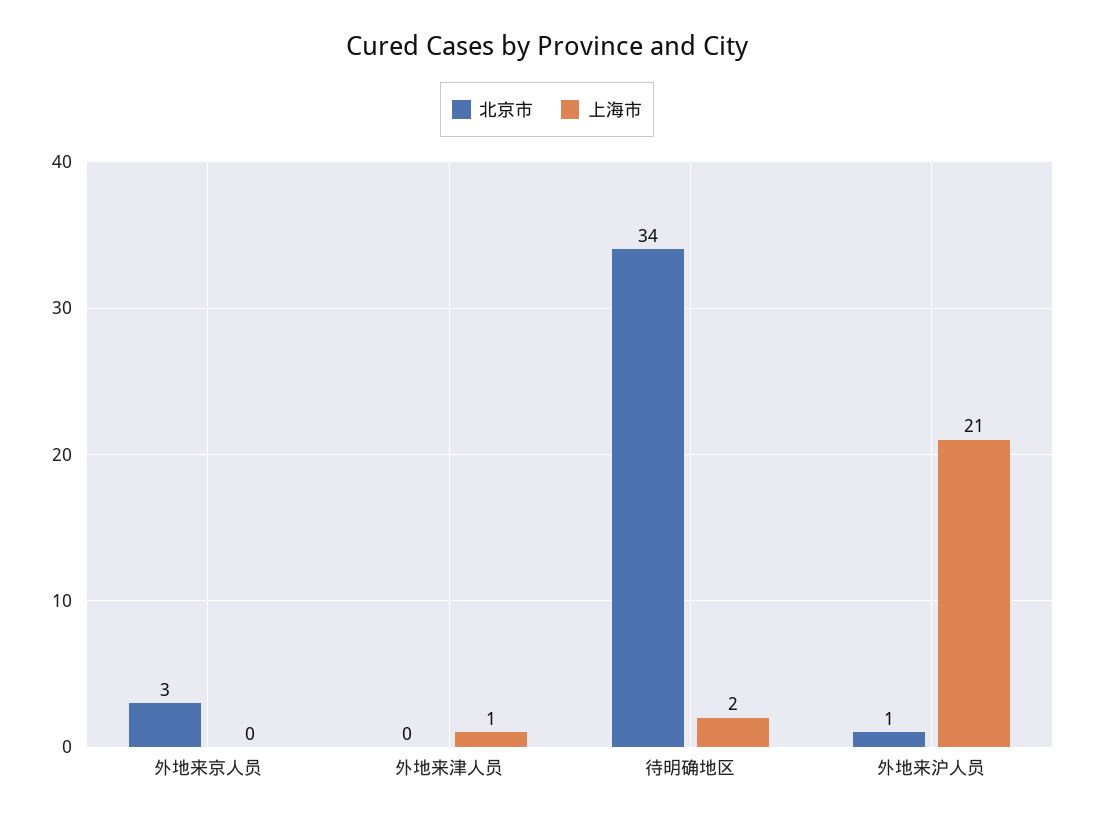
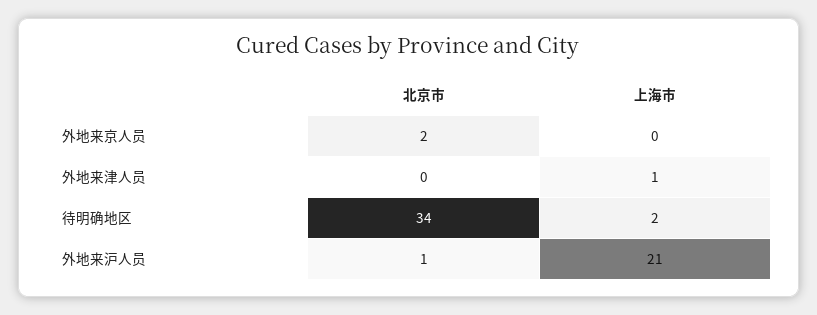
  {
    "北京市": {
-     "外地来京人员": 3,
+     "外地来京人员": 2,
      "外地来津人员": 0,
      "待明确地区": 34,
      "外地来沪人员": 1
    },
    "上海市": {
      "外地来京人员": 0,
      "外地来津人员": 1,
      "待明确地区": 2,
      "外地来沪人员": 21
    }
  }

